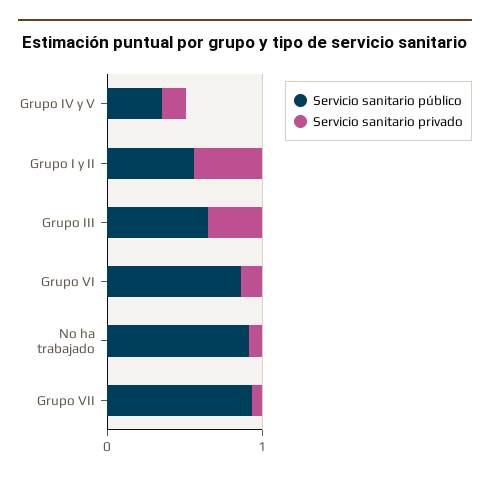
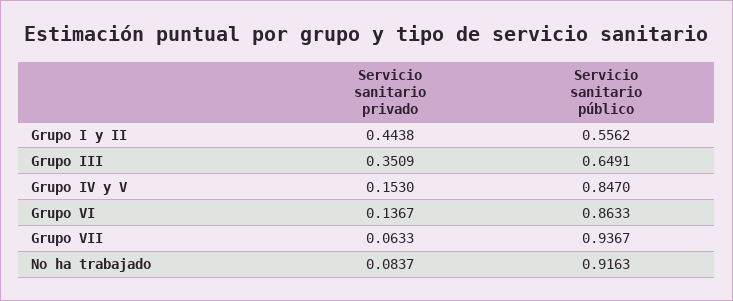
  {
    "Servicio sanitario público": {
-     "Grupo IV y V": 0.4,
+     "Grupo IV y V": 0.847,
      "Grupo I y II": 0.5562,
      "Grupo III": 0.6491,
      "Grupo VI": 0.8633,
      "No ha trabajado": 0.9163,
      "Grupo VII": 0.9367
    },
    "Servicio sanitario privado": {
      "Grupo IV y V": 0.153,
      "Grupo I y II": 0.4438,
      "Grupo III": 0.3509,
      "Grupo VI": 0.1367,
      "No ha trabajado": 0.0837,
      "Grupo VII": 0.0633
    }
  }

